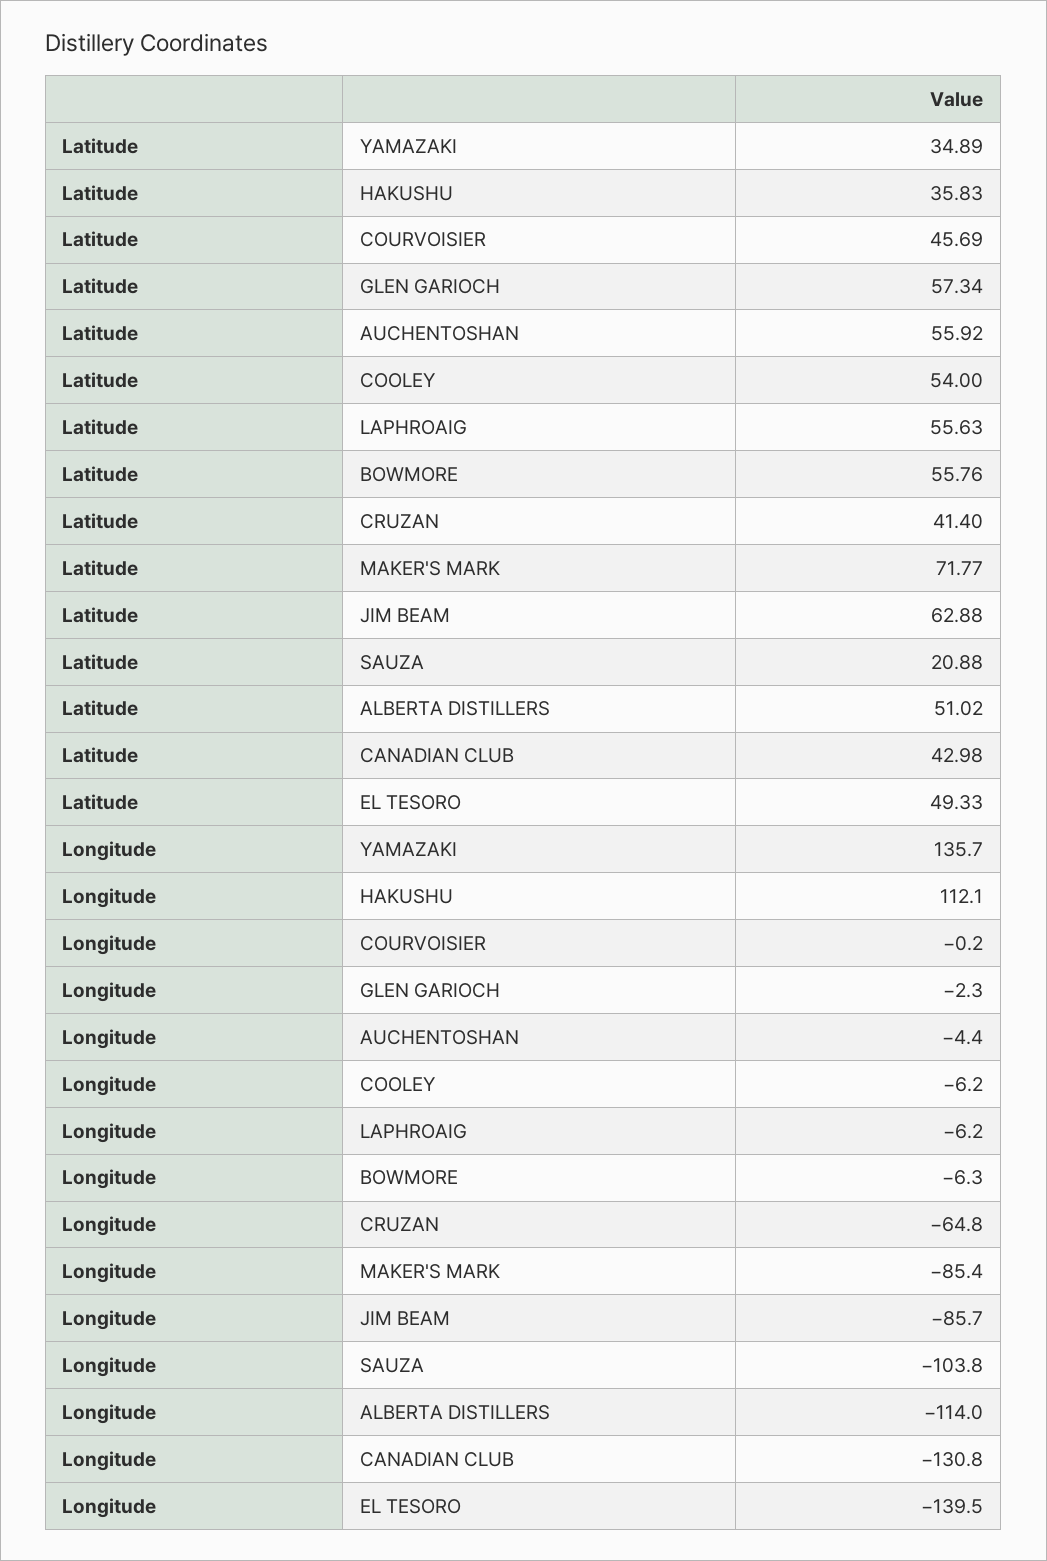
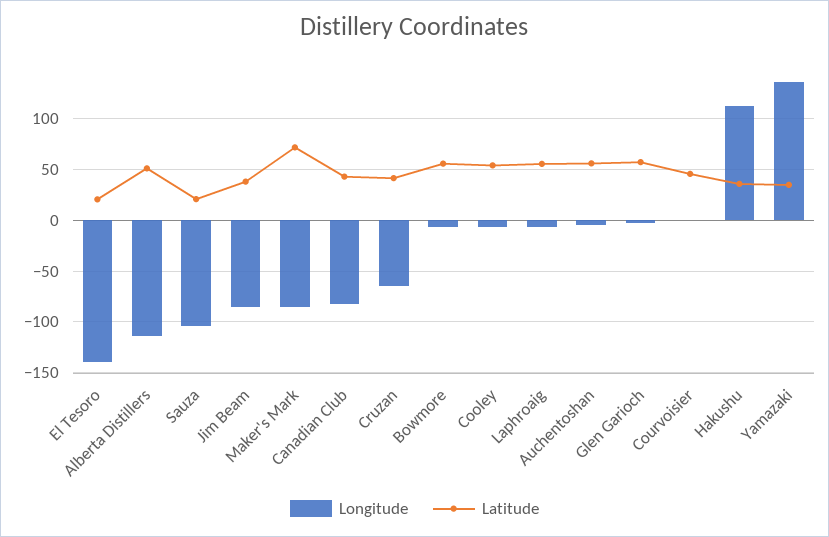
  {
    "Latitude": {
      "YAMAZAKI": 34.89,
      "HAKUSHU": 35.83,
      "COURVOISIER": 45.69,
      "GLEN GARIOCH": 57.34,
      "AUCHENTOSHAN": 55.92,
      "COOLEY": 54,
      "LAPHROAIG": 55.63,
      "BOWMORE": 55.76,
      "CRUZAN": 41.4,
      "MAKER'S MARK": 71.77,
-     "JIM BEAM": 62.88,
+     "JIM BEAM": 40,
      "SAUZA": 20.88,
      "ALBERTA DISTILLERS": 51.02,
      "CANADIAN CLUB": 42.98,
-     "EL TESORO": 49.33
+     "EL TESORO": 20
    },
    "Longitude": {
      "YAMAZAKI": 135.7,
      "HAKUSHU": 112.1,
      "COURVOISIER": -0.2,
      "GLEN GARIOCH": -2.3,
      "AUCHENTOSHAN": -4.4,
      "COOLEY": -6.2,
      "LAPHROAIG": -6.2,
      "BOWMORE": -6.3,
      "CRUZAN": -64.8,
      "MAKER'S MARK": -85.4,
      "JIM BEAM": -85.7,
      "SAUZA": -103.8,
      "ALBERTA DISTILLERS": -114,
-     "CANADIAN CLUB": -130.8,
+     "CANADIAN CLUB": -80,
      "EL TESORO": -139.5
    }
  }

